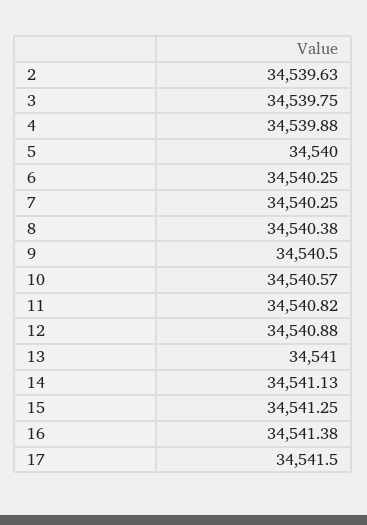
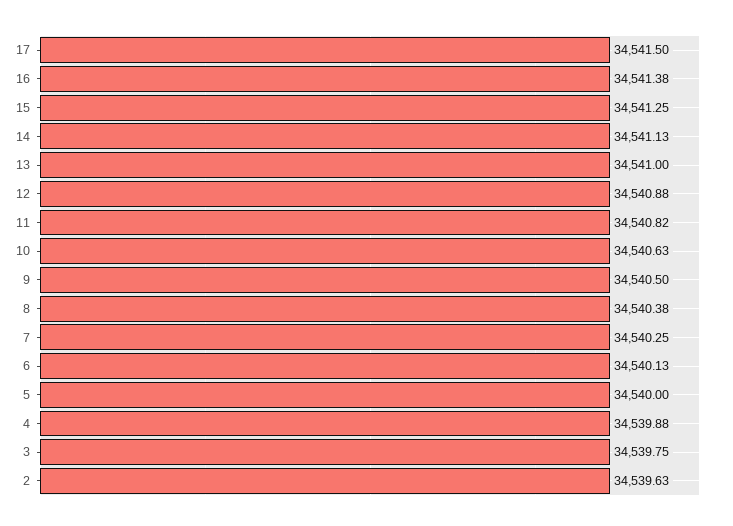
  {
    "2": 34539.63,
    "3": 34539.75,
    "4": 34539.88,
    "5": 34540,
-   "6": 34540.25,
+   "6": 34540.13,
    "7": 34540.25,
    "8": 34540.38,
    "9": 34540.5,
-   "10": 34540.57,
+   "10": 34540.63,
    "11": 34540.82,
    "12": 34540.88,
    "13": 34541,
    "14": 34541.13,
    "15": 34541.25,
    "16": 34541.38,
    "17": 34541.5
  }

